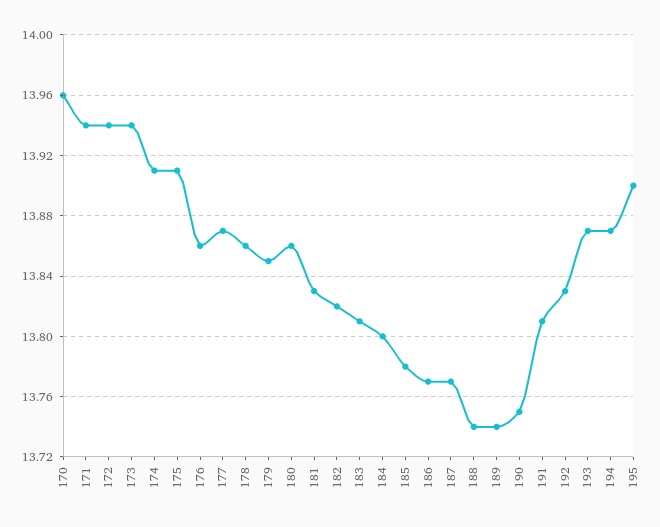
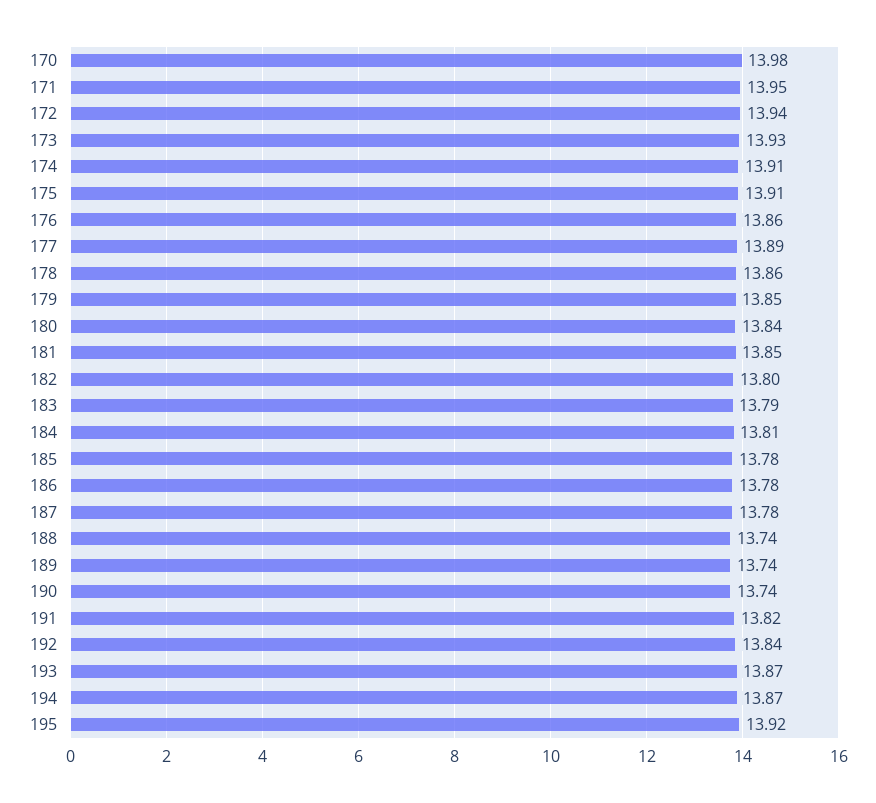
  {
-   "170": 13.96,
+   "170": 13.98,
-   "171": 13.94,
+   "171": 13.95,
    "172": 13.94,
-   "173": 13.94,
+   "173": 13.93,
    "174": 13.91,
    "175": 13.91,
    "176": 13.86,
-   "177": 13.87,
+   "177": 13.89,
    "178": 13.86,
    "179": 13.85,
-   "180": 13.86,
+   "180": 13.84,
-   "181": 13.83,
+   "181": 13.85,
-   "182": 13.82,
+   "182": 13.8,
-   "183": 13.81,
+   "183": 13.79,
-   "184": 13.8,
+   "184": 13.81,
    "185": 13.78,
-   "186": 13.77,
+   "186": 13.78,
-   "187": 13.77,
+   "187": 13.78,
    "188": 13.74,
    "189": 13.74,
-   "190": 13.75,
+   "190": 13.74,
-   "191": 13.81,
+   "191": 13.82,
-   "192": 13.83,
+   "192": 13.84,
    "193": 13.87,
    "194": 13.87,
-   "195": 13.9
+   "195": 13.92
  }

